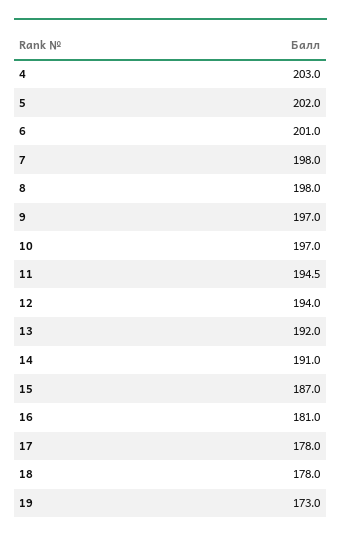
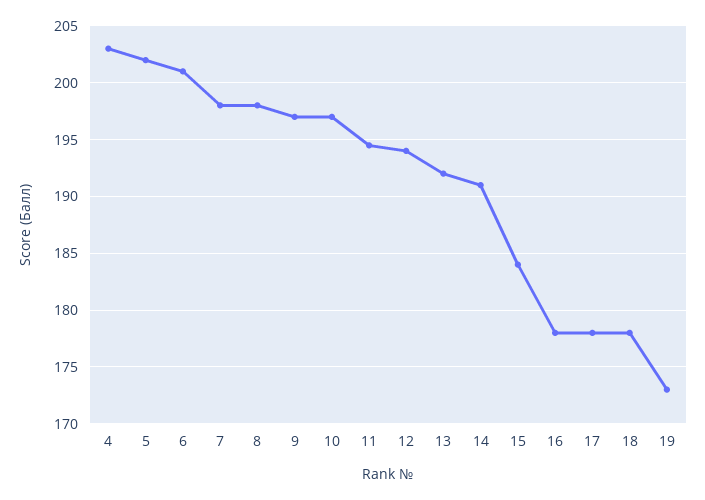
  {
    "4": 203,
    "5": 202,
    "6": 201,
    "7": 198,
    "8": 198,
    "9": 197,
    "10": 197,
    "11": 194.5,
    "12": 194,
    "13": 192,
    "14": 191,
-   "15": 187,
+   "15": 184,
-   "16": 181,
+   "16": 178,
    "17": 178,
    "18": 178,
    "19": 173
  }

